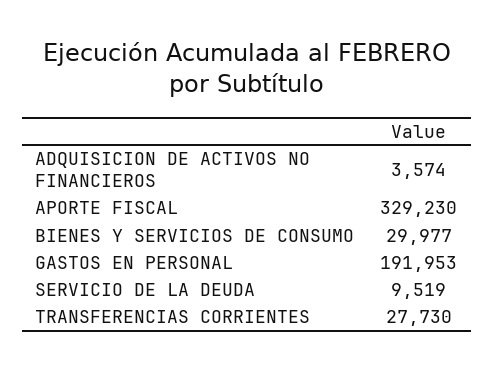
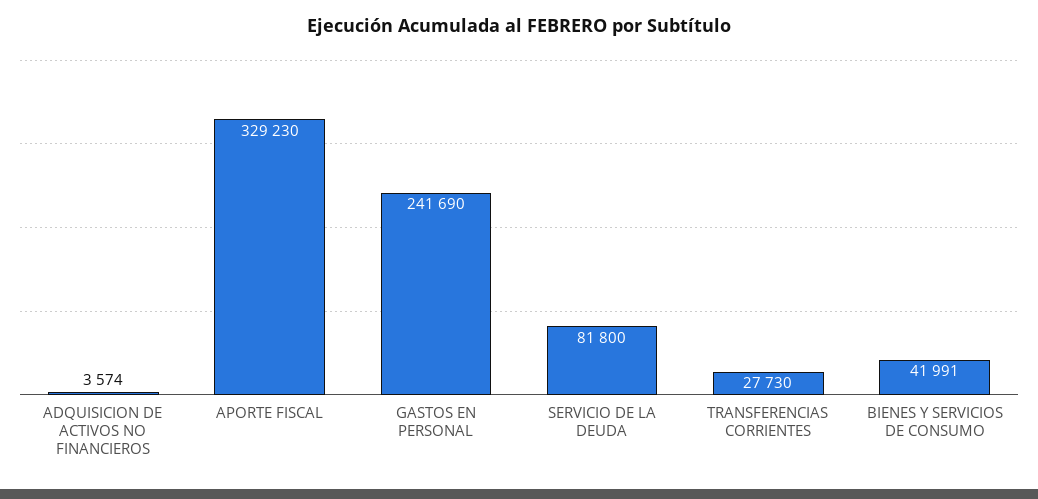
  {
    "ADQUISICION DE ACTIVOS NO FINANCIEROS": 3574,
    "APORTE FISCAL": 329230,
-   "BIENES Y SERVICIOS DE CONSUMO": 29977,
+   "BIENES Y SERVICIOS DE CONSUMO": 41991,
-   "GASTOS EN PERSONAL": 191953,
+   "GASTOS EN PERSONAL": 241690,
-   "SERVICIO DE LA DEUDA": 9519,
+   "SERVICIO DE LA DEUDA": 81800,
    "TRANSFERENCIAS CORRIENTES": 27730
  }

